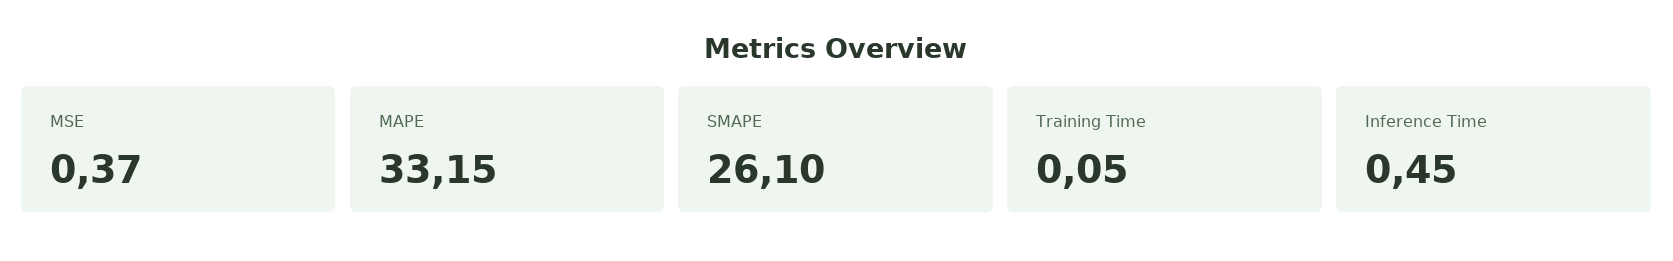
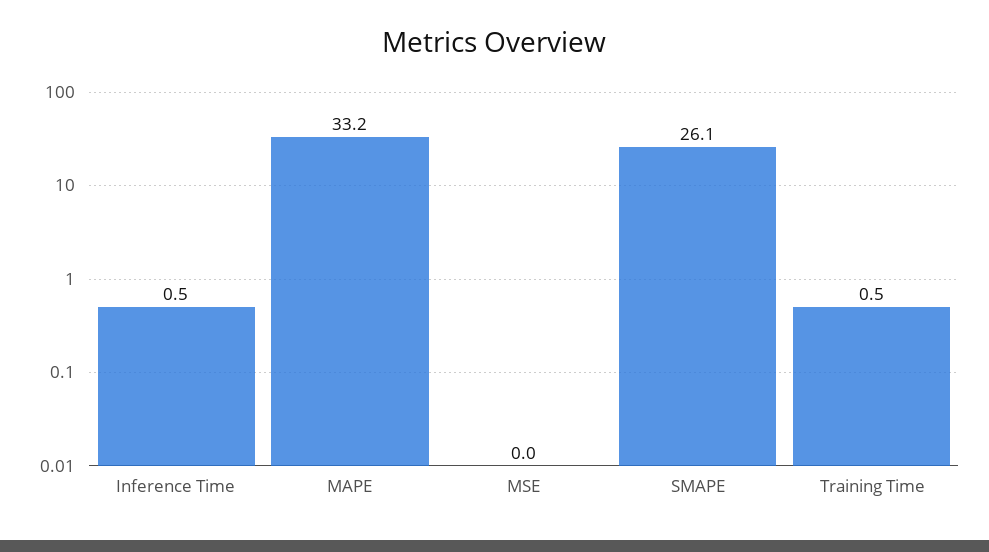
  {
-   "MSE": 0.37,
+   "MSE": 0,
    "MAPE": 33.15,
    "SMAPE": 26.1,
-   "Training Time": 0.05,
+   "Training Time": 0.5,
    "Inference Time": 0.45
  }

